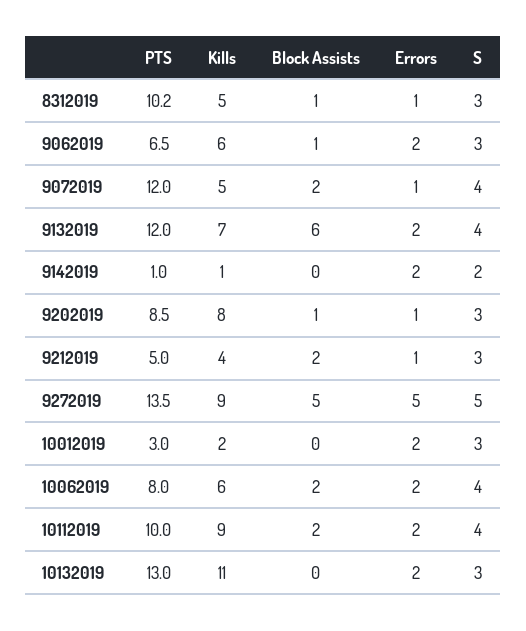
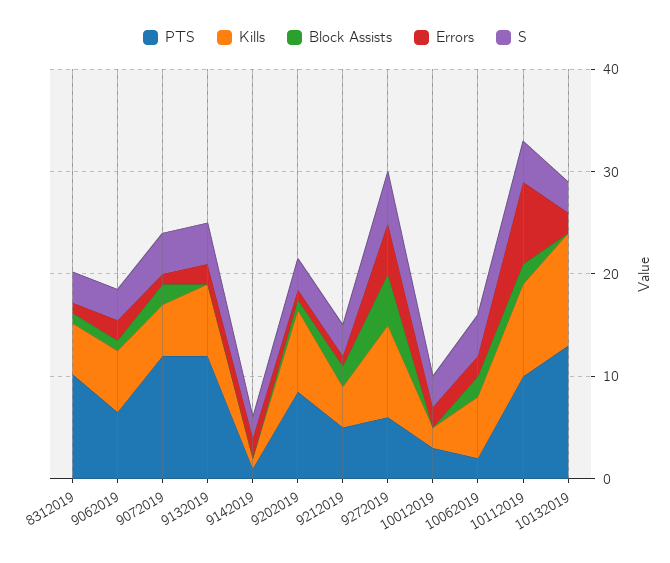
  {
    "PTS": {
      "8312019": 10.2,
      "9062019": 6.5,
      "9072019": 12,
      "9132019": 12,
      "9142019": 1,
      "9202019": 8.5,
      "9212019": 5,
-     "9272019": 13.5,
+     "9272019": 6,
      "10012019": 3,
-     "10062019": 8,
+     "10062019": 2,
      "10112019": 10,
      "10132019": 13
    },
    "Kills": {
      "8312019": 5,
      "9062019": 6,
      "9072019": 5,
      "9132019": 7,
      "9142019": 1,
      "9202019": 8,
      "9212019": 4,
      "9272019": 9,
      "10012019": 2,
      "10062019": 6,
      "10112019": 9,
      "10132019": 11
    },
    "Block Assists": {
      "8312019": 1,
      "9062019": 1,
      "9072019": 2,
-     "9132019": 6,
+     "9132019": 0,
      "9142019": 0,
      "9202019": 1,
      "9212019": 2,
      "9272019": 5,
      "10012019": 0,
      "10062019": 2,
      "10112019": 2,
      "10132019": 0
    },
    "Errors": {
      "8312019": 1,
      "9062019": 2,
      "9072019": 1,
      "9132019": 2,
      "9142019": 2,
      "9202019": 1,
      "9212019": 1,
      "9272019": 5,
      "10012019": 2,
      "10062019": 2,
-     "10112019": 2,
+     "10112019": 8,
      "10132019": 2
    },
    "S": {
      "8312019": 3,
      "9062019": 3,
      "9072019": 4,
      "9132019": 4,
      "9142019": 2,
      "9202019": 3,
      "9212019": 3,
      "9272019": 5,
      "10012019": 3,
      "10062019": 4,
      "10112019": 4,
      "10132019": 3
    }
  }

